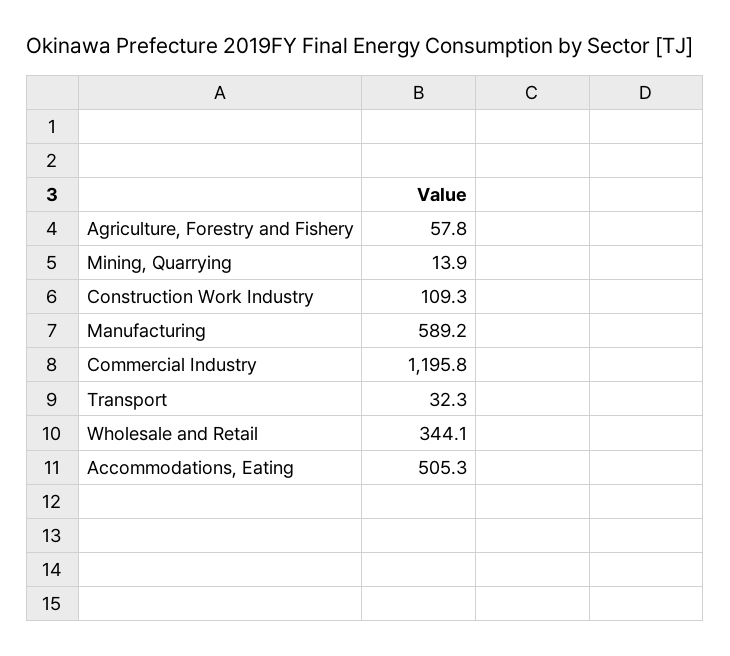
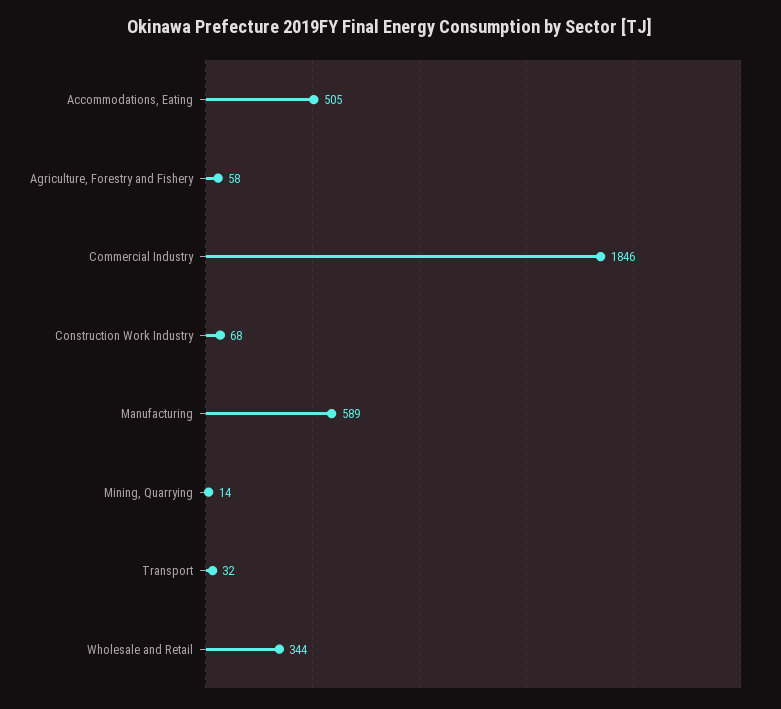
  {
    "Agriculture, Forestry and Fishery": 57.8,
    "Mining, Quarrying": 13.9,
-   "Construction Work Industry": 109.3,
+   "Construction Work Industry": 68,
    "Manufacturing": 589.2,
-   "Commercial Industry": 1195.8,
+   "Commercial Industry": 1846,
    "Transport": 32.3,
    "Wholesale and Retail": 344.1,
    "Accommodations, Eating": 505.3
  }

